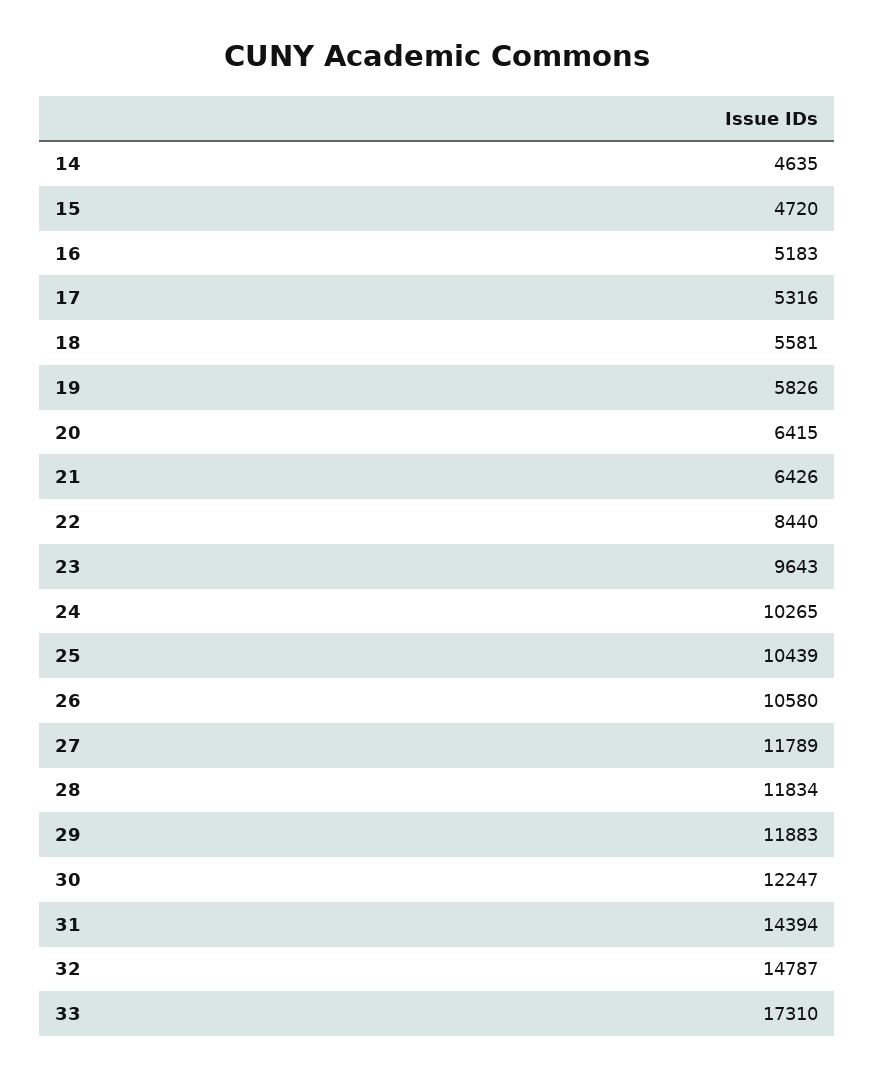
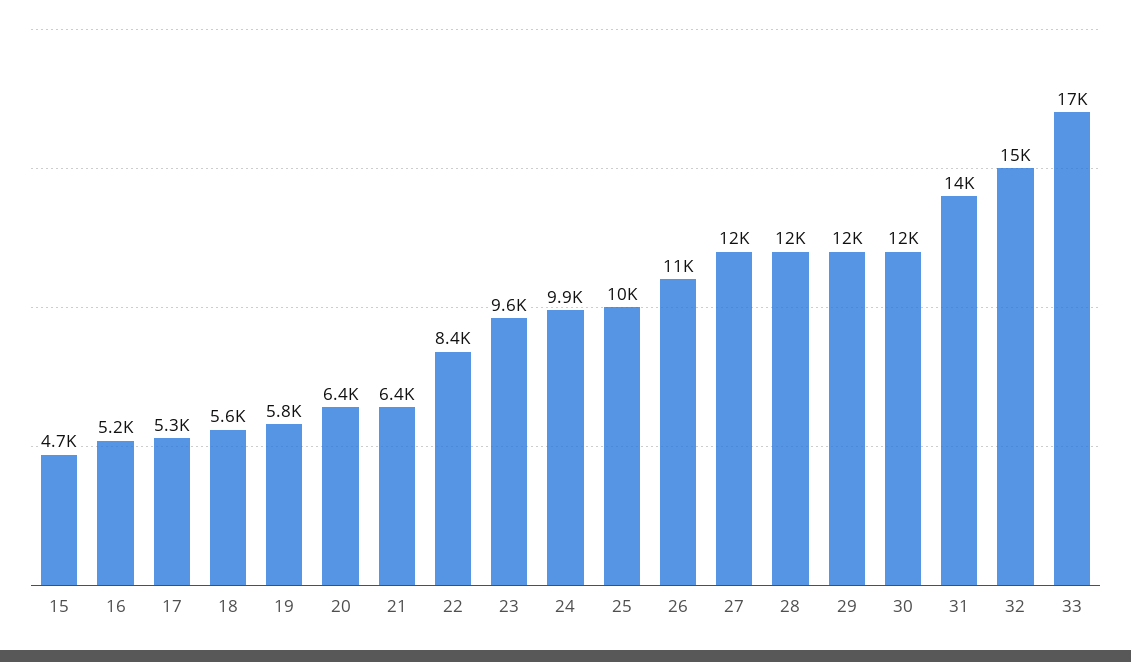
  {
-   "14": 4635,
    "15": 4720,
    "16": 5183,
    "17": 5316,
    "18": 5581,
    "19": 5826,
    "20": 6415,
    "21": 6426,
    "22": 8440,
    "23": 9643,
-   "24": 10265,
+   "24": 9900,
    "25": 10439,
    "26": 10580,
    "27": 11789,
    "28": 11834,
    "29": 11883,
    "30": 12247,
    "31": 14394,
    "32": 14787,
    "33": 17310
  }

